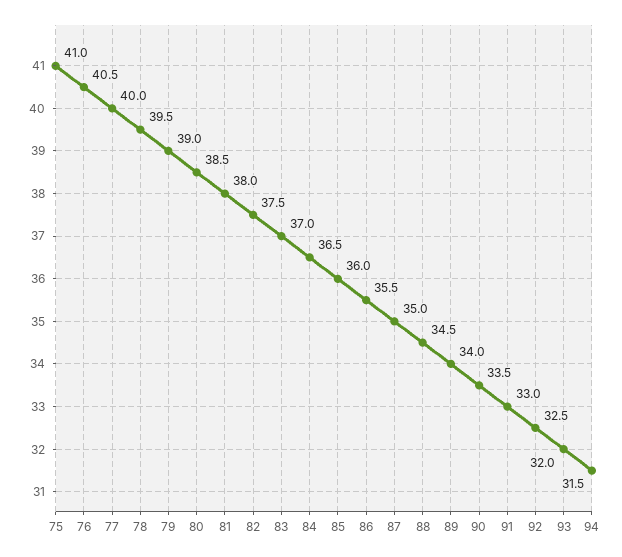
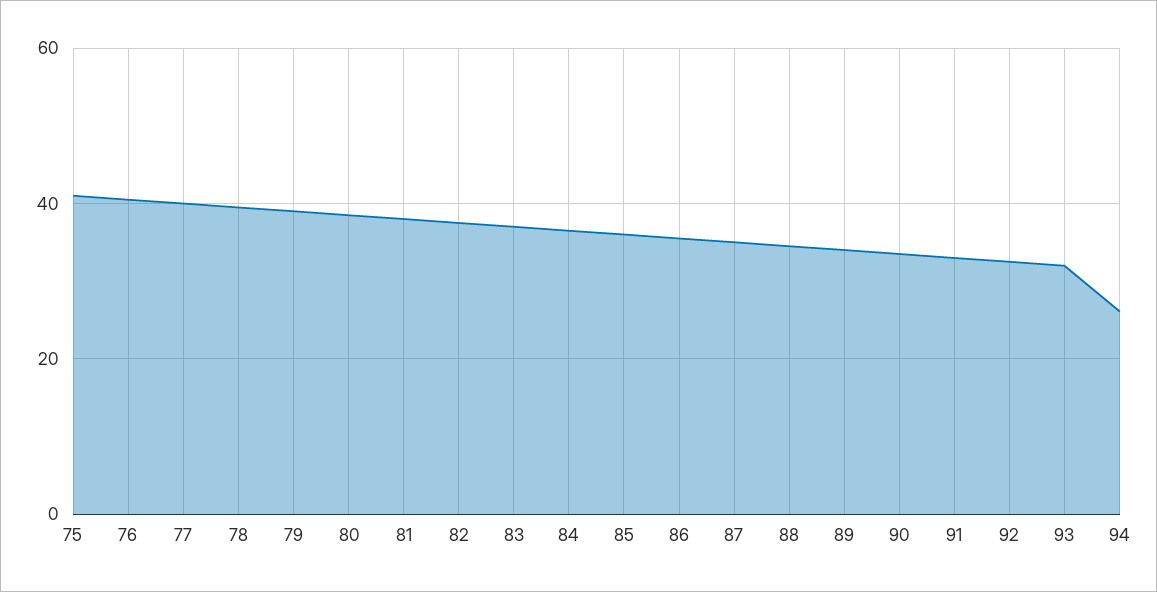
  {
    "75": 41,
    "76": 40.5,
    "77": 40,
    "78": 39.5,
    "79": 39,
    "80": 38.5,
    "81": 38,
    "82": 37.5,
    "83": 37,
    "84": 36.5,
    "85": 36,
    "86": 35.5,
    "87": 35,
    "88": 34.5,
    "89": 34,
    "90": 33.5,
    "91": 33,
    "92": 32.5,
    "93": 32,
-   "94": 31.5
+   "94": 26
  }

